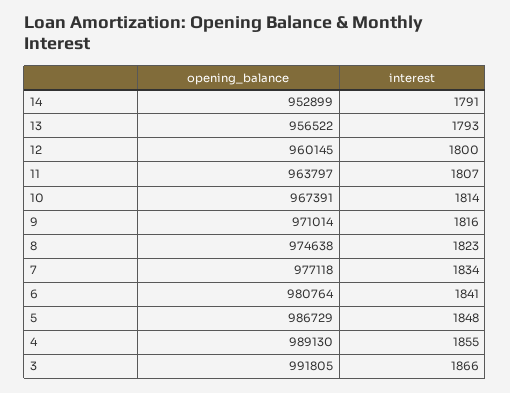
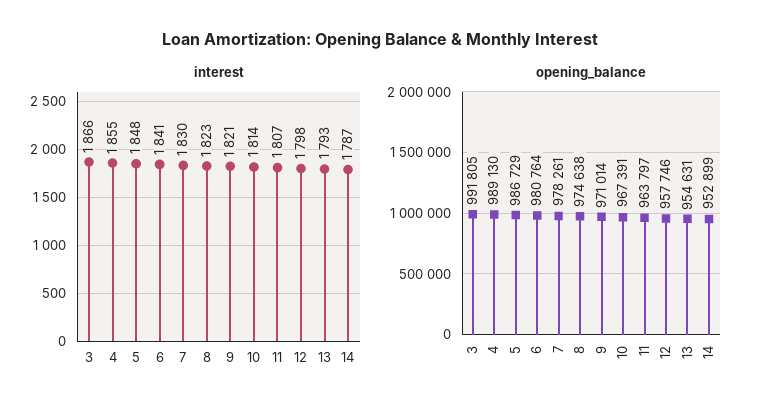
  {
    "opening_balance": {
      "14": 952899,
-     "13": 956522,
+     "13": 954631,
-     "12": 960145,
+     "12": 957746,
      "11": 963797,
      "10": 967391,
      "9": 971014,
      "8": 974638,
-     "7": 977118,
+     "7": 978261,
      "6": 980764,
      "5": 986729,
      "4": 989130,
      "3": 991805
    },
    "interest": {
-     "14": 1791,
+     "14": 1787,
      "13": 1793,
-     "12": 1800,
+     "12": 1798,
      "11": 1807,
      "10": 1814,
-     "9": 1816,
+     "9": 1821,
      "8": 1823,
-     "7": 1834,
+     "7": 1830,
      "6": 1841,
      "5": 1848,
      "4": 1855,
      "3": 1866
    }
  }

